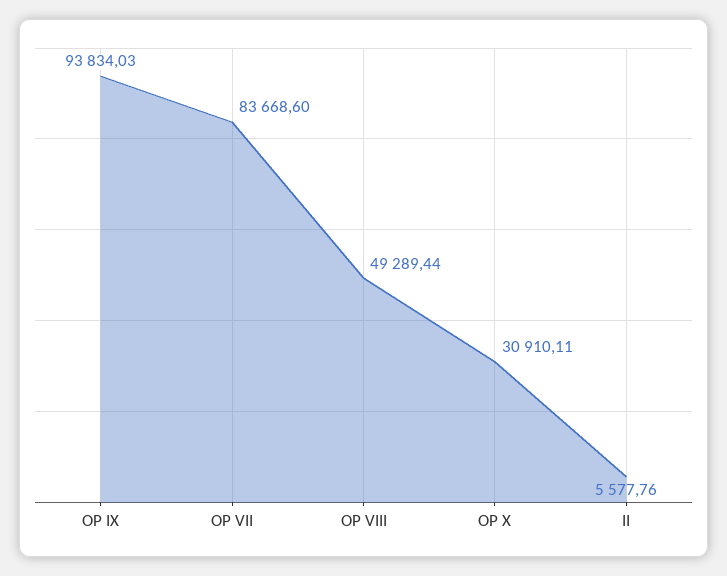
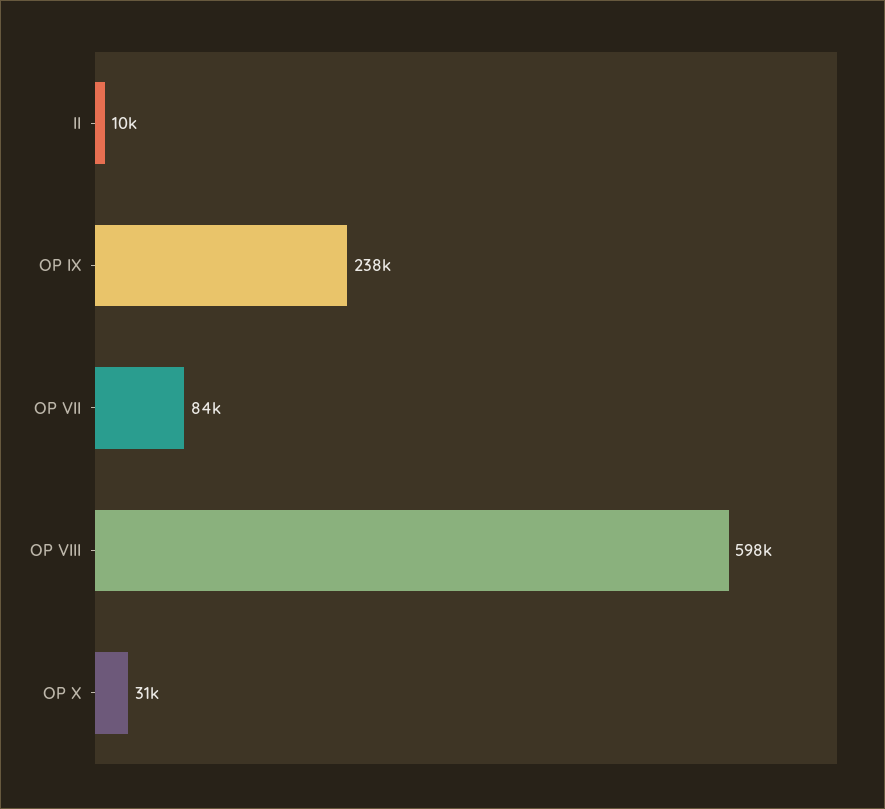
  {
-   "OP IX": 93834.03,
+   "OP IX": 238000,
    "OP VII": 83668.6,
-   "OP VIII": 49289.44,
+   "OP VIII": 598000,
    "OP X": 30910.11,
-   "II": 5577.76
+   "II": 10000
  }

